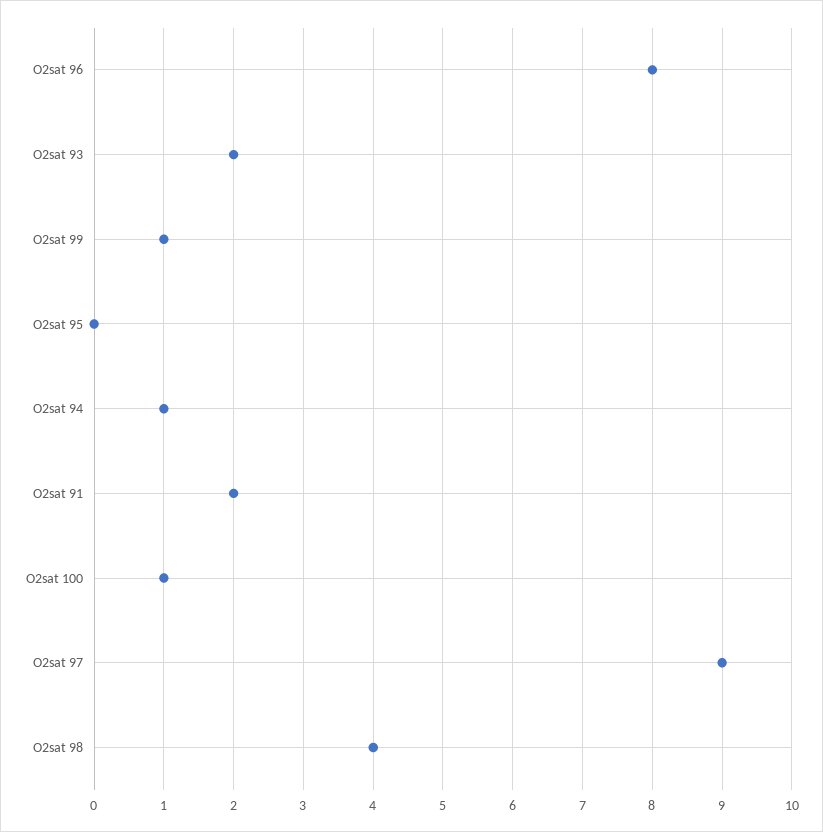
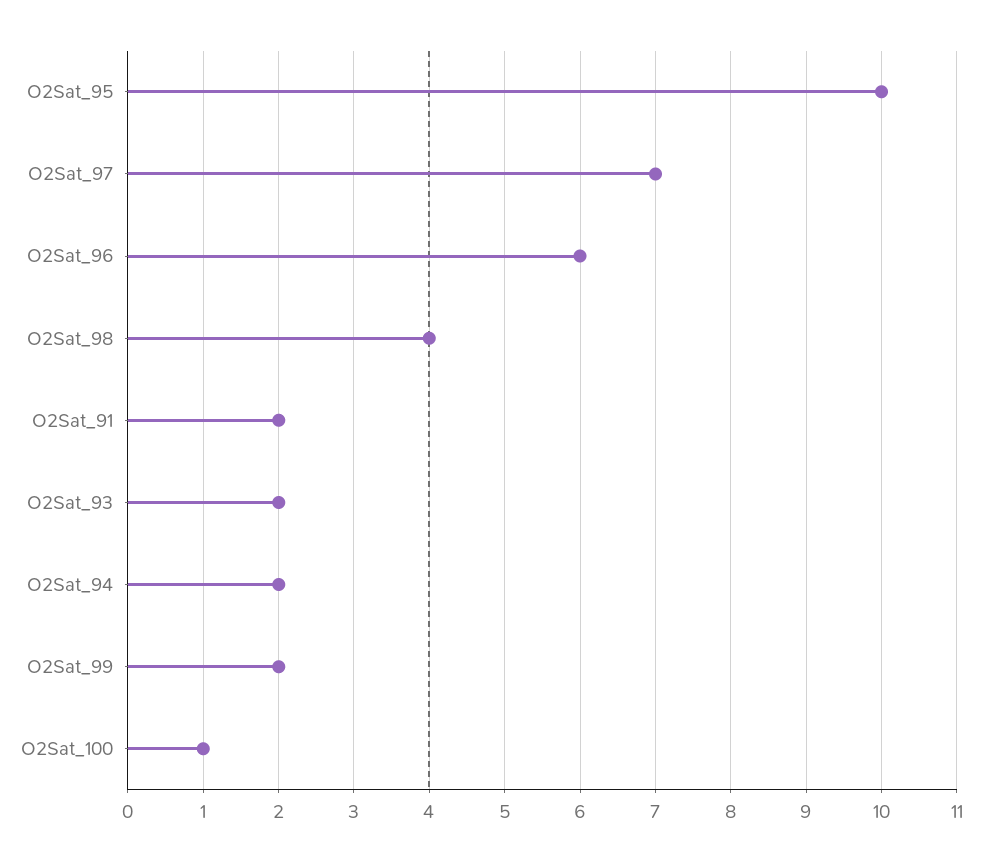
  {
-   "O2sat 96": 8,
+   "O2sat 96": 6,
    "O2sat 93": 2,
-   "O2sat 99": 1,
+   "O2sat 99": 2,
-   "O2sat 95": 0,
+   "O2sat 95": 10,
-   "O2sat 94": 1,
+   "O2sat 94": 2,
    "O2sat 91": 2,
    "O2sat 100": 1,
-   "O2sat 97": 9,
+   "O2sat 97": 7,
    "O2sat 98": 4
  }

